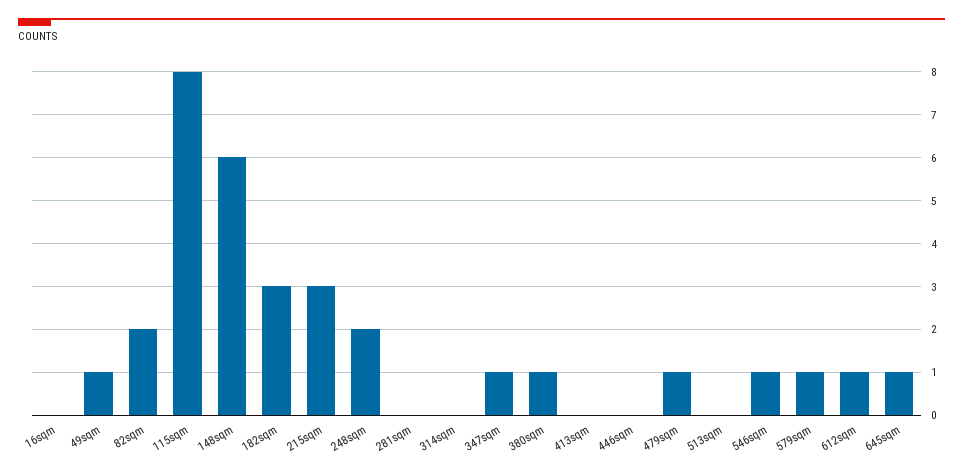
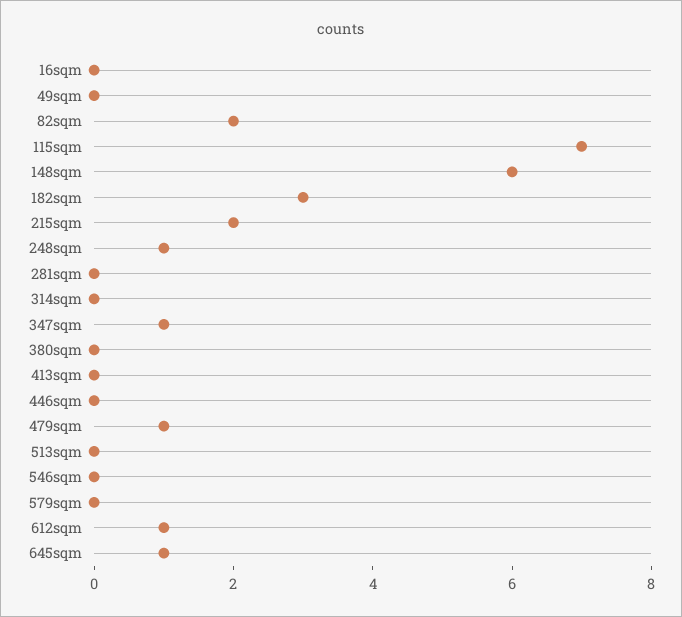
  {
    "16sqm": 0,
-   "49sqm": 1,
+   "49sqm": 0,
    "82sqm": 2,
-   "115sqm": 8,
+   "115sqm": 7,
    "148sqm": 6,
    "182sqm": 3,
-   "215sqm": 3,
+   "215sqm": 2,
-   "248sqm": 2,
+   "248sqm": 1,
    "281sqm": 0,
    "314sqm": 0,
    "347sqm": 1,
-   "380sqm": 1,
+   "380sqm": 0,
    "413sqm": 0,
    "446sqm": 0,
    "479sqm": 1,
    "513sqm": 0,
-   "546sqm": 1,
+   "546sqm": 0,
-   "579sqm": 1,
+   "579sqm": 0,
    "612sqm": 1,
    "645sqm": 1
  }

